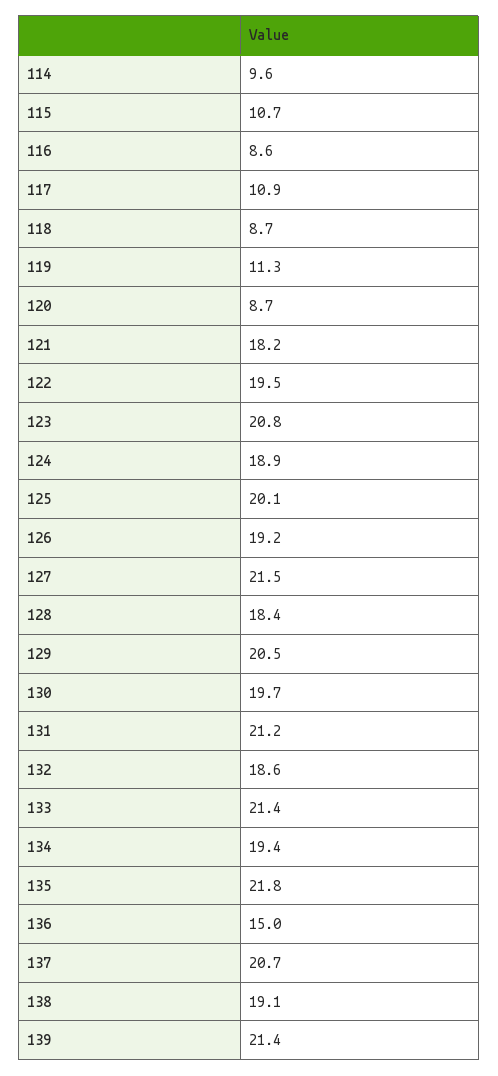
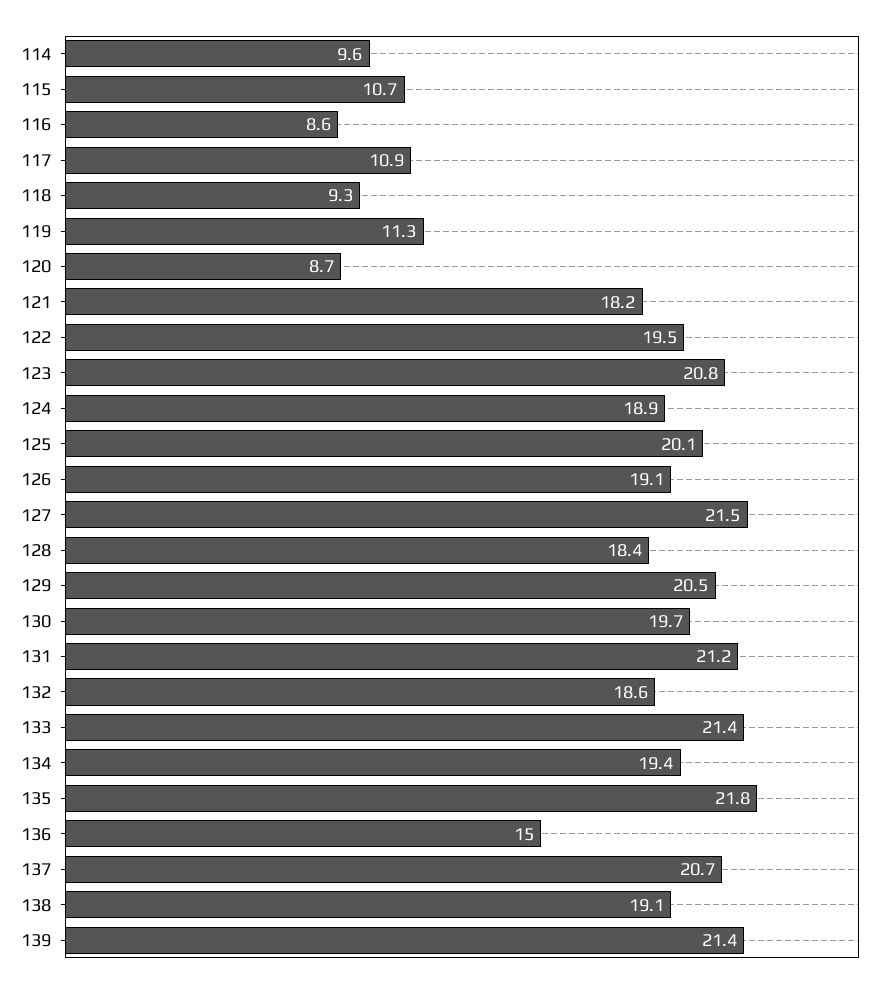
  {
    "114": 9.6,
    "115": 10.7,
    "116": 8.6,
    "117": 10.9,
-   "118": 8.7,
+   "118": 9.3,
    "119": 11.3,
    "120": 8.7,
    "121": 18.2,
    "122": 19.5,
    "123": 20.8,
    "124": 18.9,
    "125": 20.1,
-   "126": 19.2,
+   "126": 19.1,
    "127": 21.5,
    "128": 18.4,
    "129": 20.5,
    "130": 19.7,
    "131": 21.2,
    "132": 18.6,
    "133": 21.4,
    "134": 19.4,
    "135": 21.8,
    "136": 15,
    "137": 20.7,
    "138": 19.1,
    "139": 21.4
  }

